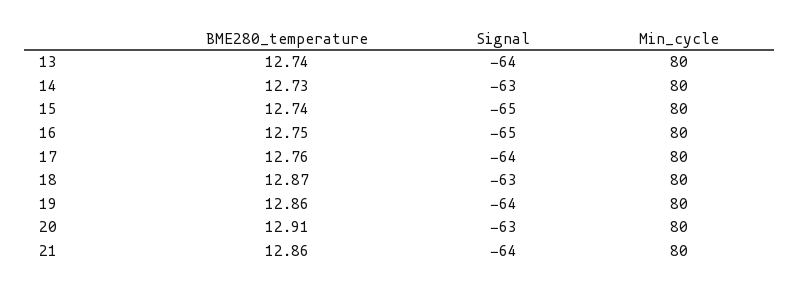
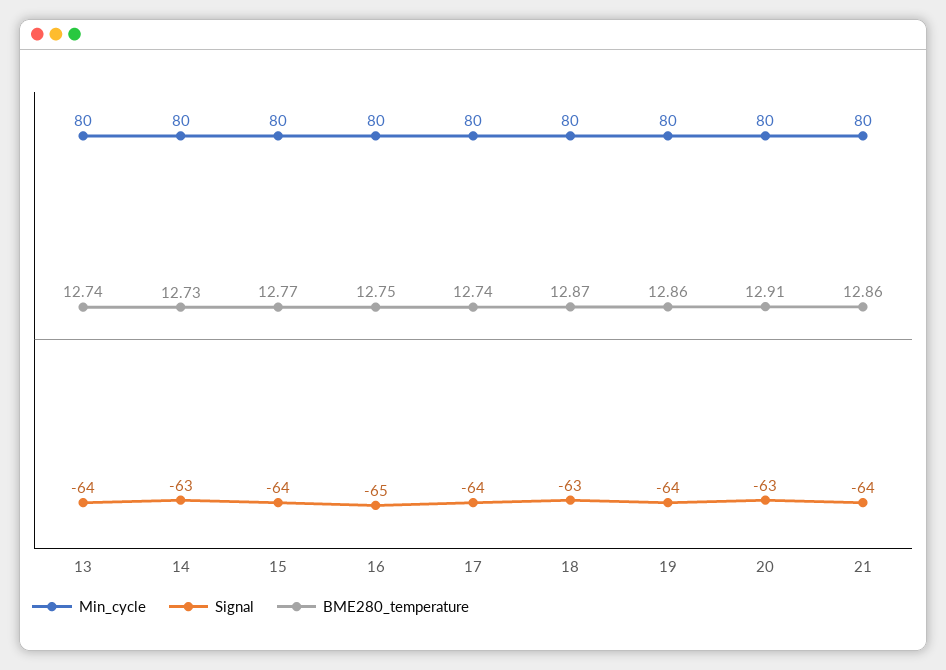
  {
    "BME280_temperature": {
      "13": 12.74,
      "14": 12.73,
-     "15": 12.74,
+     "15": 12.77,
      "16": 12.75,
-     "17": 12.76,
+     "17": 12.74,
      "18": 12.87,
      "19": 12.86,
      "20": 12.91,
      "21": 12.86
    },
    "Signal": {
      "13": -64,
      "14": -63,
-     "15": -65,
+     "15": -64,
      "16": -65,
      "17": -64,
      "18": -63,
      "19": -64,
      "20": -63,
      "21": -64
    },
    "Min_cycle": {
      "13": 80,
      "14": 80,
      "15": 80,
      "16": 80,
      "17": 80,
      "18": 80,
      "19": 80,
      "20": 80,
      "21": 80
    }
  }

